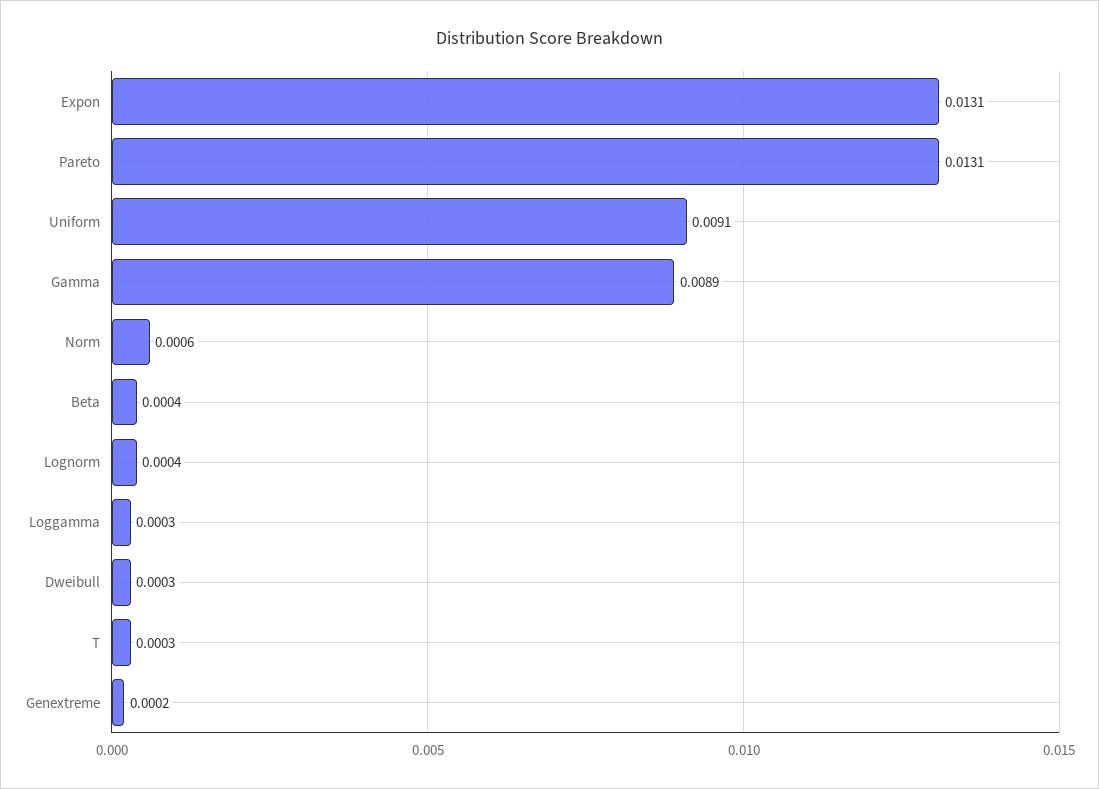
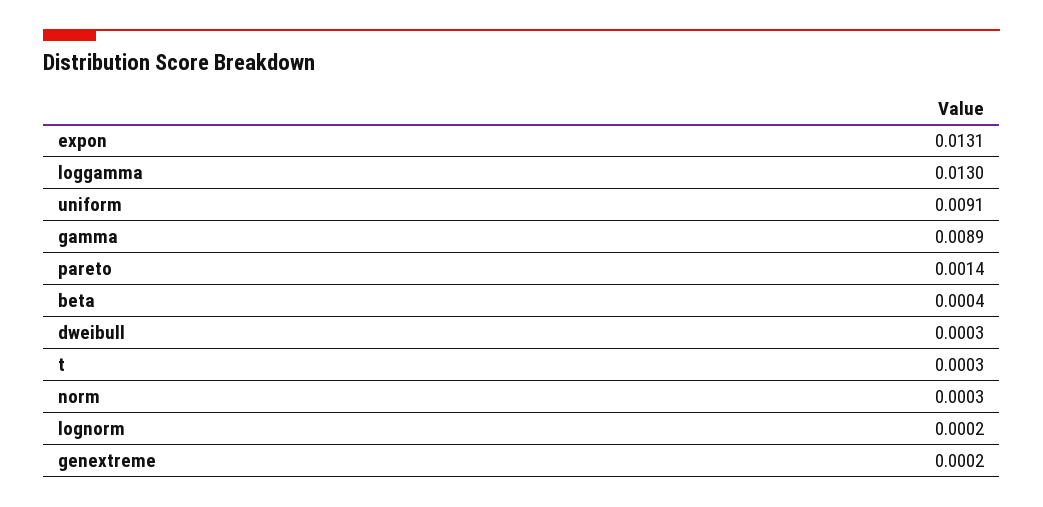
  {
    "Expon": 0.0131,
-   "Pareto": 0.0131,
+   "Pareto": 0.0014,
    "Uniform": 0.0091,
    "Gamma": 0.0089,
-   "Norm": 0.0006,
+   "Norm": 0.0003,
    "Beta": 0.0004,
-   "Lognorm": 0.0004,
+   "Lognorm": 0.0002,
-   "Loggamma": 0.0003,
+   "Loggamma": 0.013,
    "Dweibull": 0.0003,
    "T": 0.0003,
    "Genextreme": 0.0002
  }

